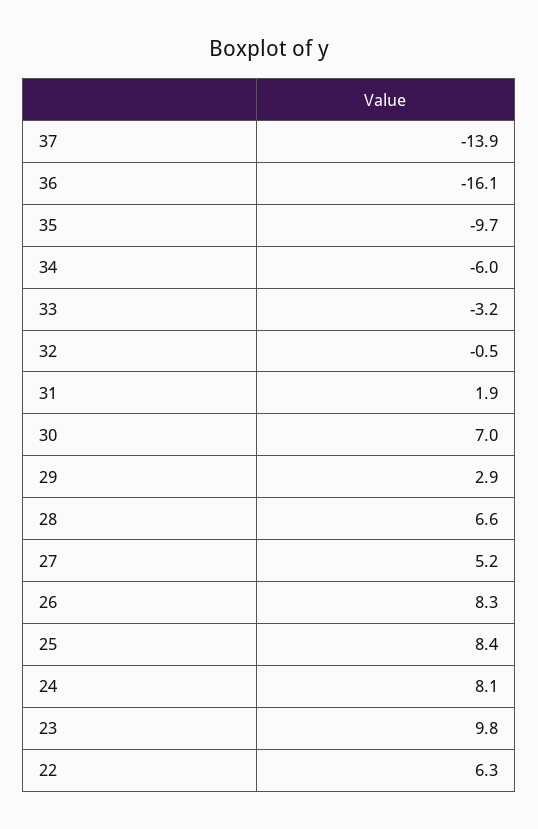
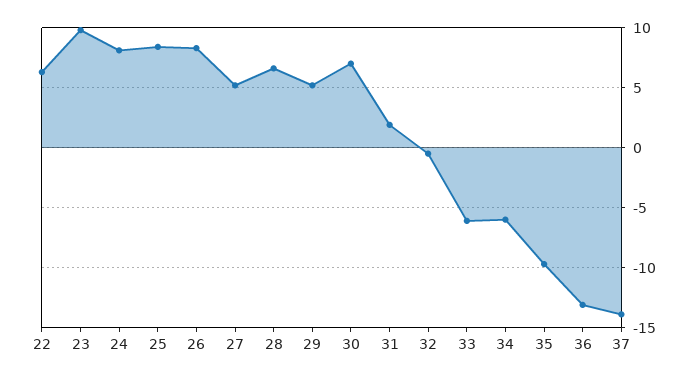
  {
    "37": -13.9,
-   "36": -16.1,
+   "36": -13,
    "35": -9.7,
    "34": -6,
-   "33": -3.2,
+   "33": -6,
    "32": -0.5,
    "31": 1.9,
    "30": 7,
-   "29": 2.9,
+   "29": 5,
    "28": 6.6,
    "27": 5.2,
    "26": 8.3,
    "25": 8.4,
    "24": 8.1,
    "23": 9.8,
    "22": 6.3
  }

